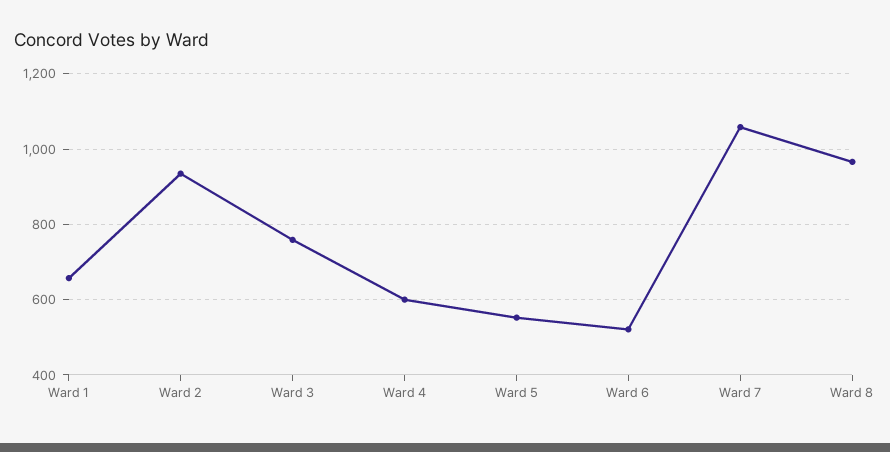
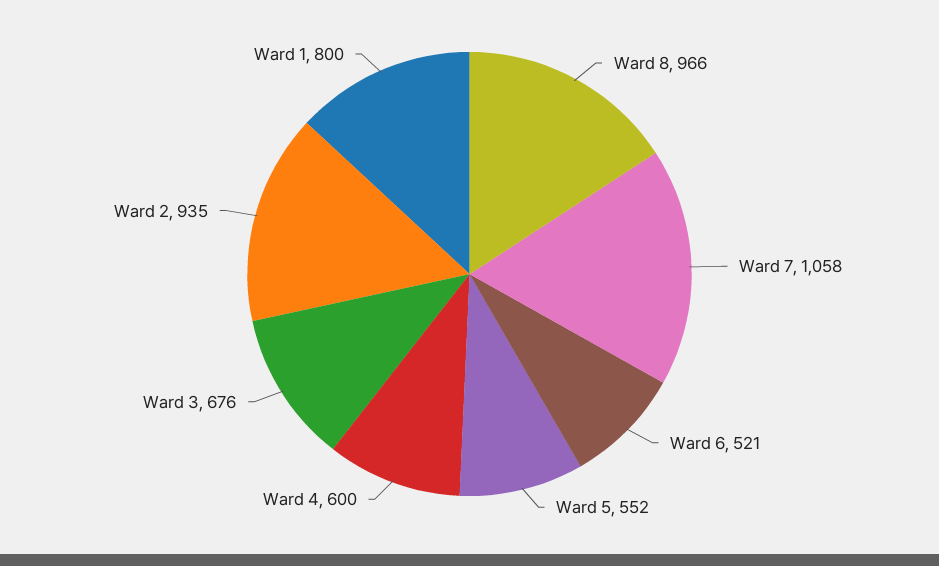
  {
-   "Ward 1": 660,
+   "Ward 1": 800,
    "Ward 2": 935,
-   "Ward 3": 760,
+   "Ward 3": 676,
    "Ward 4": 600,
    "Ward 5": 552,
    "Ward 6": 521,
    "Ward 7": 1058,
    "Ward 8": 966
  }

